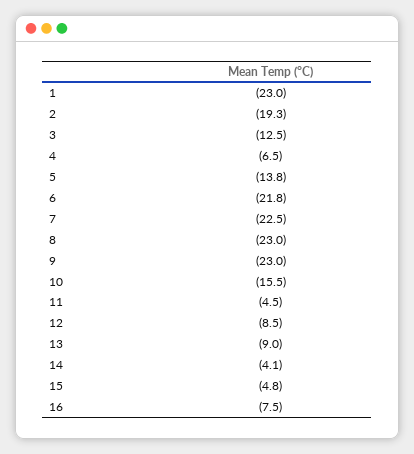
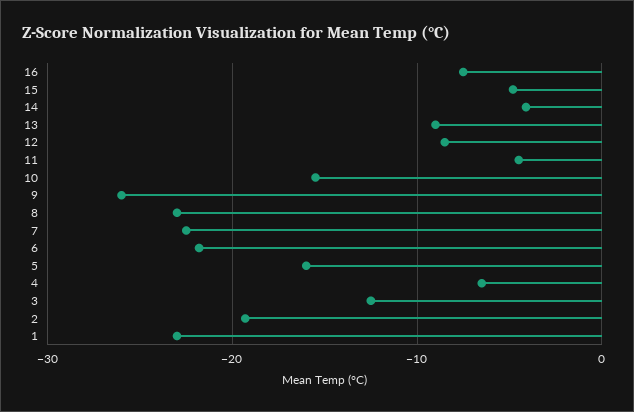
  {
    "1": -23,
    "2": -19.3,
    "3": -12.5,
    "4": -6.5,
-   "5": -13.8,
+   "5": -16,
    "6": -21.8,
    "7": -22.5,
    "8": -23,
-   "9": -23,
+   "9": -26,
    "10": -15.5,
    "11": -4.5,
    "12": -8.5,
    "13": -9,
    "14": -4.1,
    "15": -4.8,
    "16": -7.5
  }

